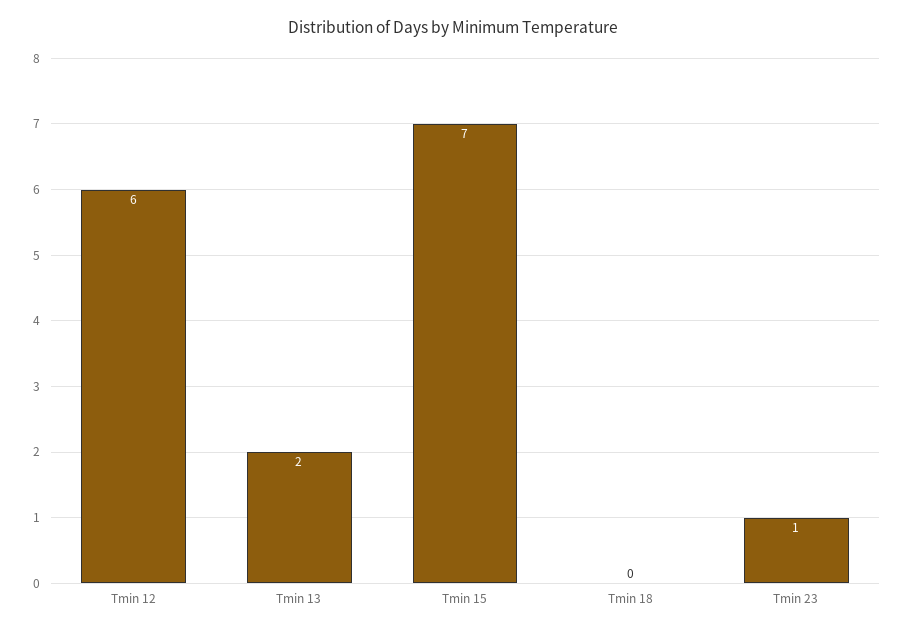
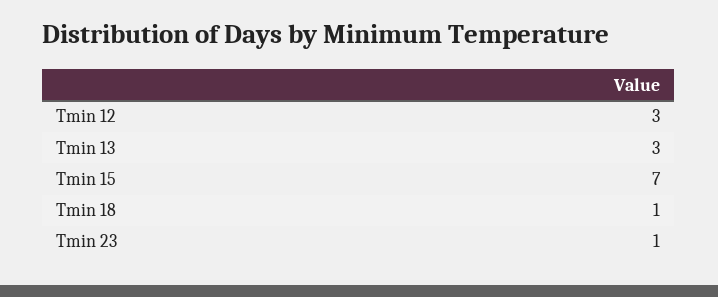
  {
-   "Tmin 12": 6,
+   "Tmin 12": 3,
-   "Tmin 13": 2,
+   "Tmin 13": 3,
    "Tmin 15": 7,
-   "Tmin 18": 0,
+   "Tmin 18": 1,
    "Tmin 23": 1
  }

